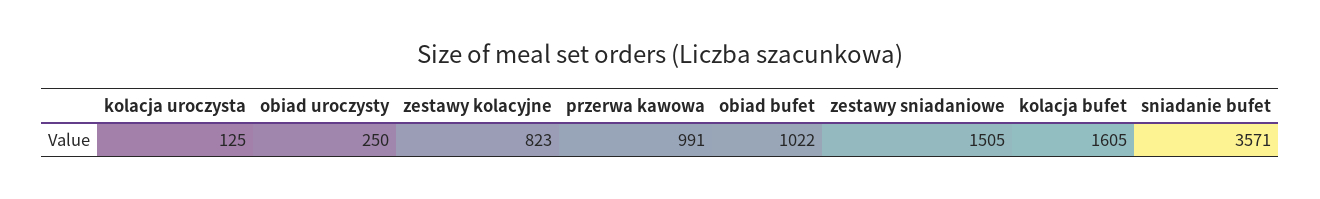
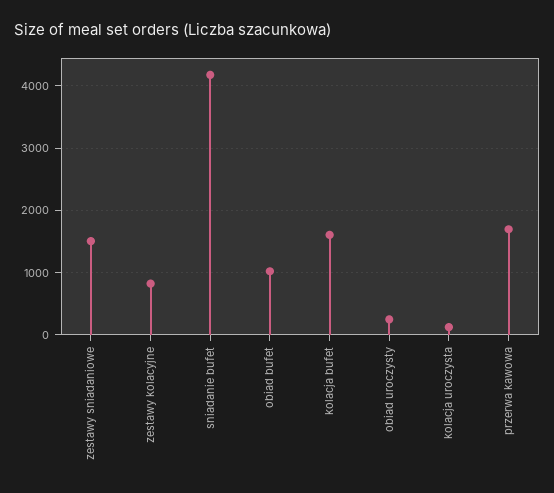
  {
    "kolacja uroczysta": 125,
    "obiad uroczysty": 250,
    "zestawy kolacyjne": 823,
-   "przerwa kawowa": 991,
+   "przerwa kawowa": 1700,
    "obiad bufet": 1022,
    "zestawy sniadaniowe": 1505,
    "kolacja bufet": 1605,
-   "sniadanie bufet": 3571
+   "sniadanie bufet": 4200
  }

